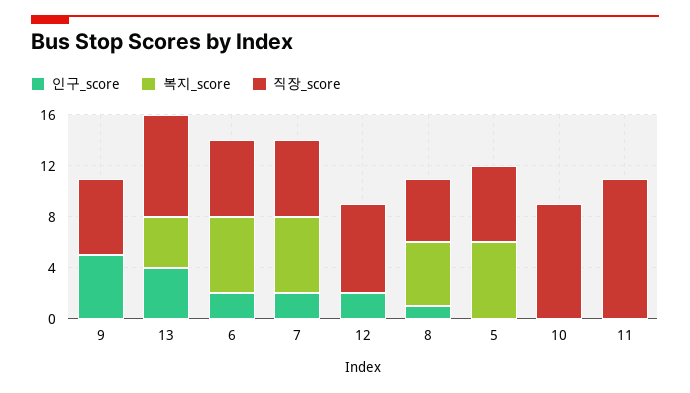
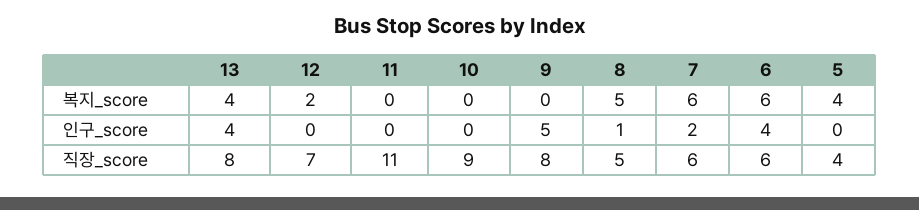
  {
    "인구_score": {
      "9": 5,
      "13": 4,
-     "6": 2,
+     "6": 4,
      "7": 2,
-     "12": 2,
+     "12": 0,
      "8": 1,
      "5": 0,
      "10": 0,
      "11": 0
    },
    "복지_score": {
      "9": 0,
      "13": 4,
      "6": 6,
      "7": 6,
-     "12": 0,
+     "12": 2,
      "8": 5,
-     "5": 6,
+     "5": 4,
      "10": 0,
      "11": 0
    },
    "직장_score": {
-     "9": 6,
+     "9": 8,
      "13": 8,
      "6": 6,
      "7": 6,
      "12": 7,
      "8": 5,
-     "5": 6,
+     "5": 4,
      "10": 9,
      "11": 11
    }
  }

